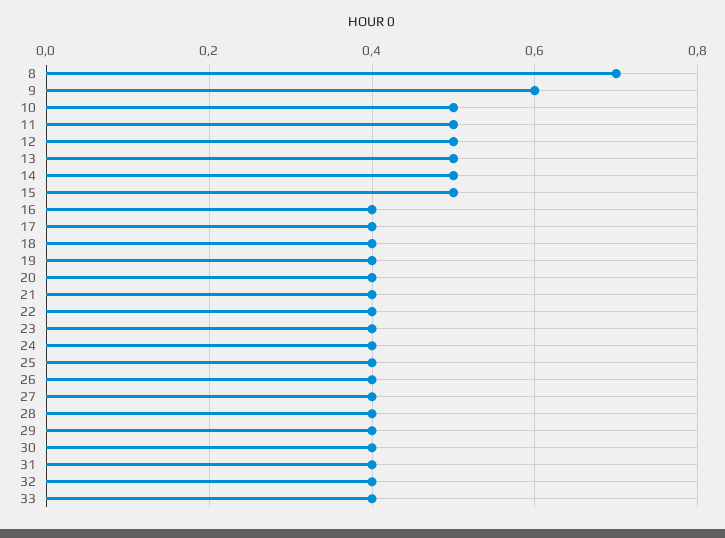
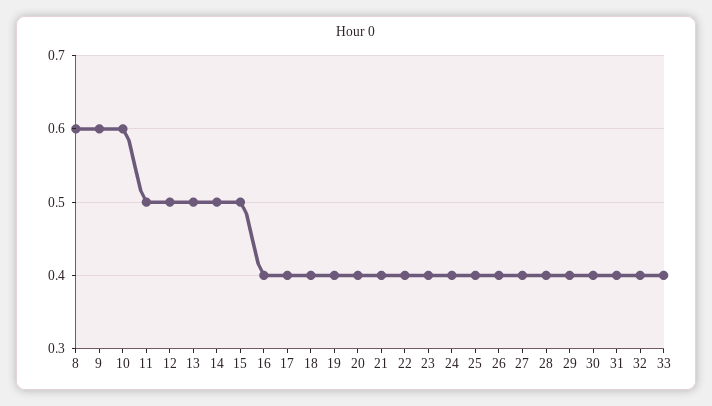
  {
-   "8": 0.7,
+   "8": 0.6,
    "9": 0.6,
-   "10": 0.5,
+   "10": 0.6,
    "11": 0.5,
    "12": 0.5,
    "13": 0.5,
    "14": 0.5,
    "15": 0.5,
    "16": 0.4,
    "17": 0.4,
    "18": 0.4,
    "19": 0.4,
    "20": 0.4,
    "21": 0.4,
    "22": 0.4,
    "23": 0.4,
    "24": 0.4,
    "25": 0.4,
    "26": 0.4,
    "27": 0.4,
    "28": 0.4,
    "29": 0.4,
    "30": 0.4,
    "31": 0.4,
    "32": 0.4,
    "33": 0.4
  }

